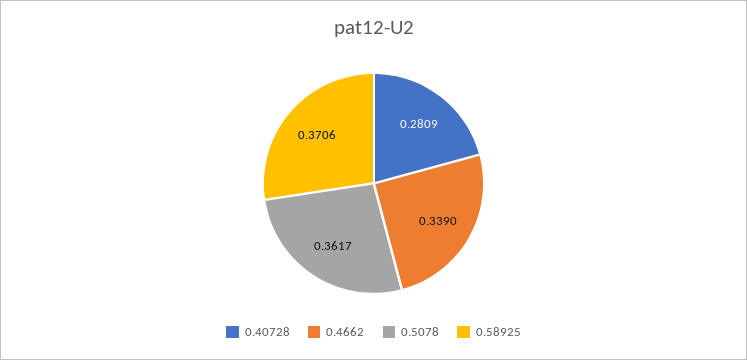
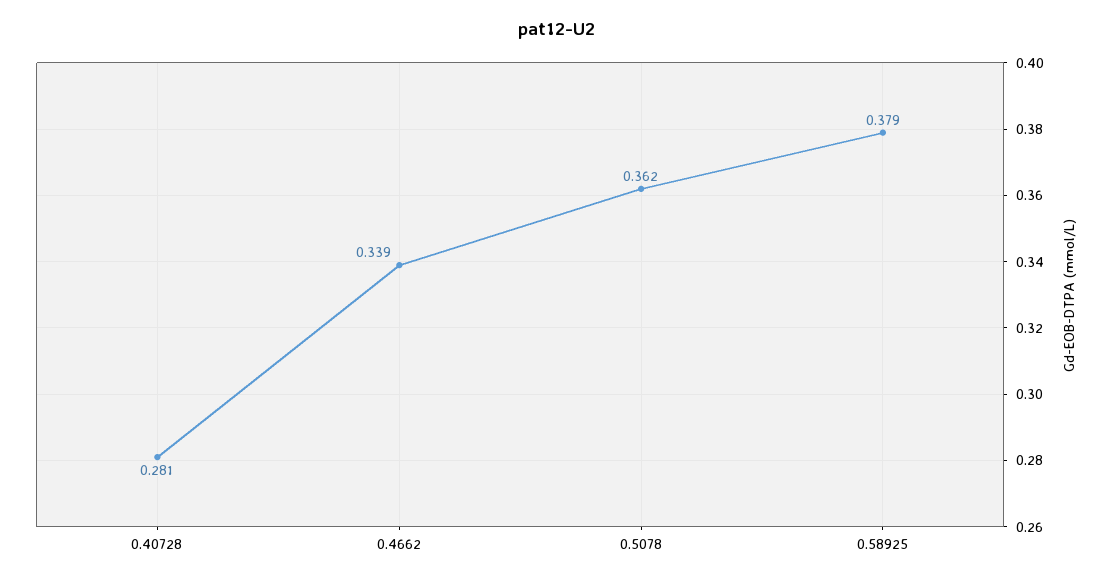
  {
    "0.40728": 0.2809,
    "0.4662": 0.339,
    "0.5078": 0.3617,
-   "0.58925": 0.3706
+   "0.58925": 0.379
  }

